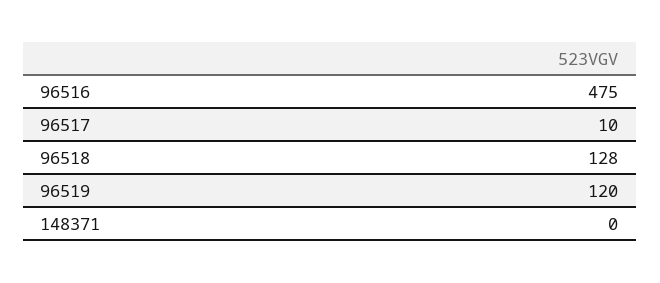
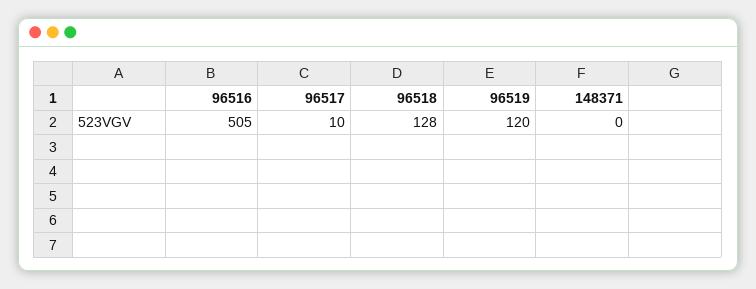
  {
-   "96516": 475,
+   "96516": 505,
    "96517": 10,
    "96518": 128,
    "96519": 120,
    "148371": 0
  }

